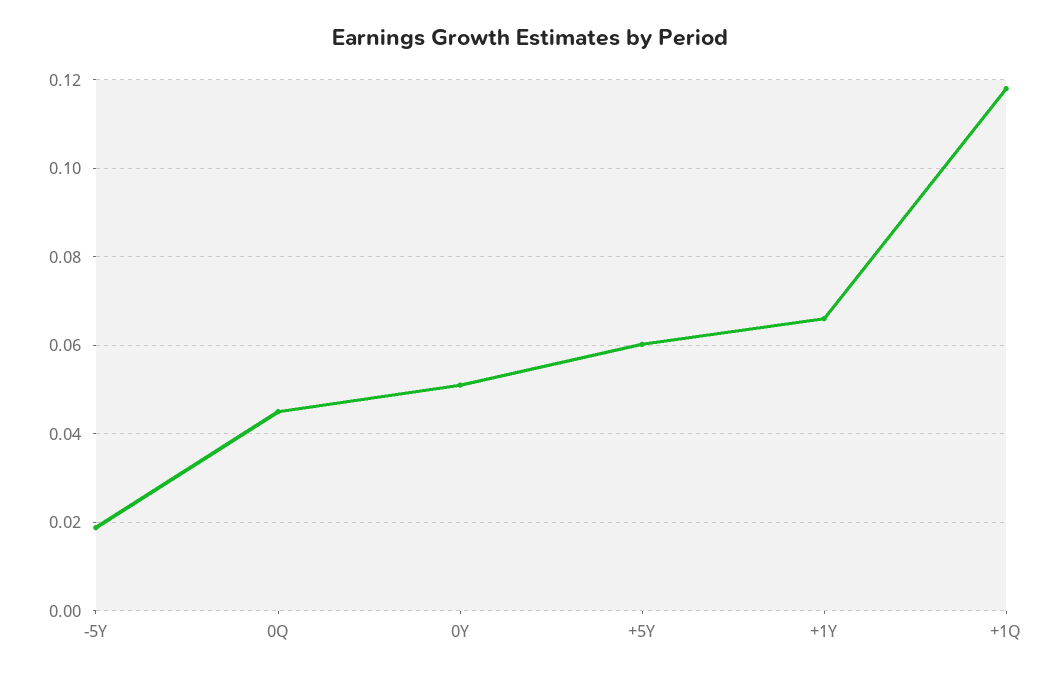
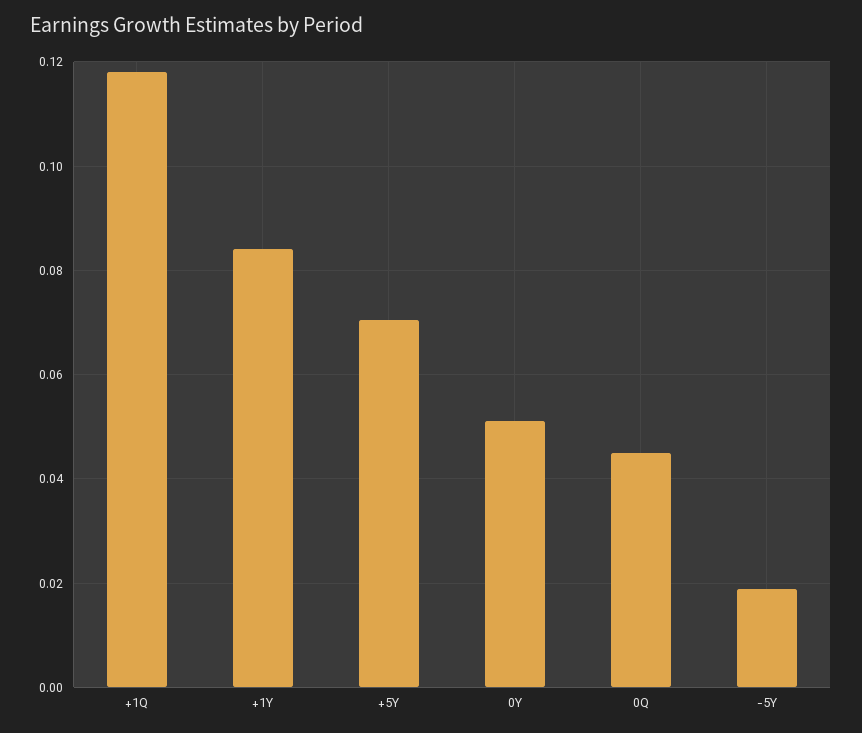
  {
    "-5Y": 0.018,
    "0Q": 0.046,
    "0Y": 0.052,
-   "+5Y": 0.06,
+   "+5Y": 0.07,
-   "+1Y": 0.066,
+   "+1Y": 0.084,
    "+1Q": 0.118
  }

